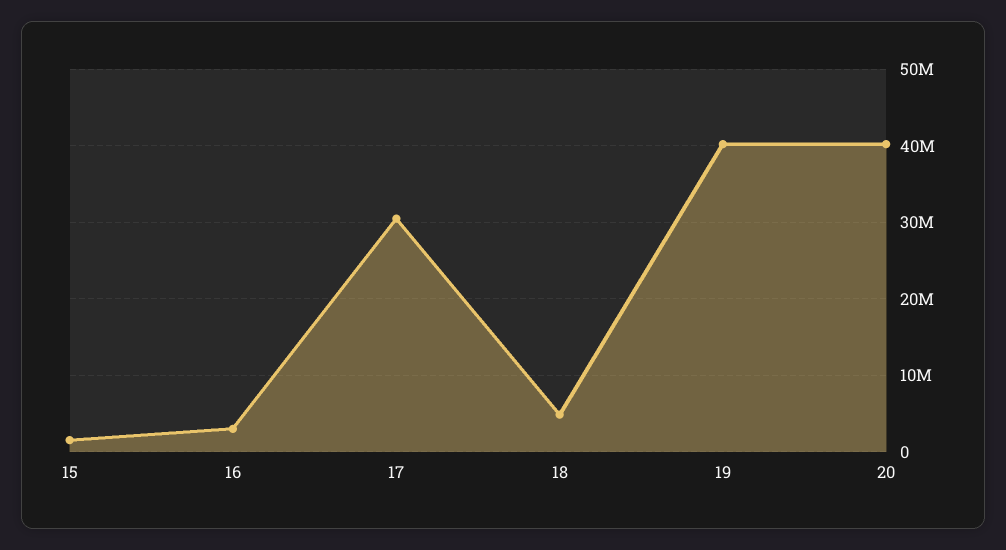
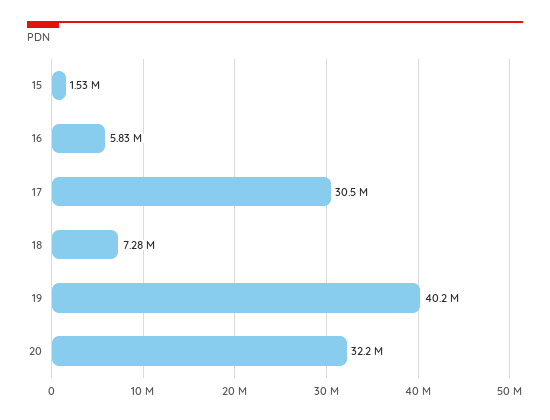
  {
    "15": 1530000,
-   "16": 3000000,
+   "16": 5830000,
    "17": 30500000,
-   "18": 5000000,
+   "18": 7280000,
    "19": 40200000,
-   "20": 40000000
+   "20": 32200000
  }

